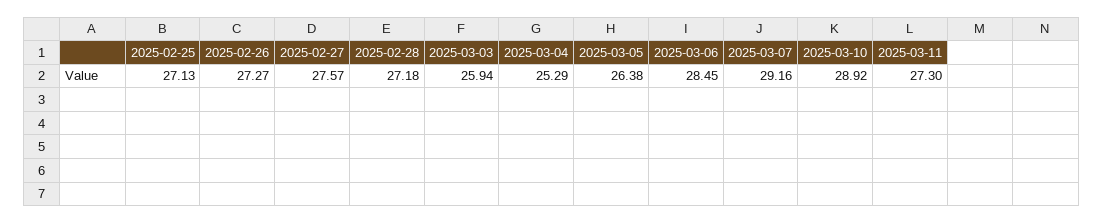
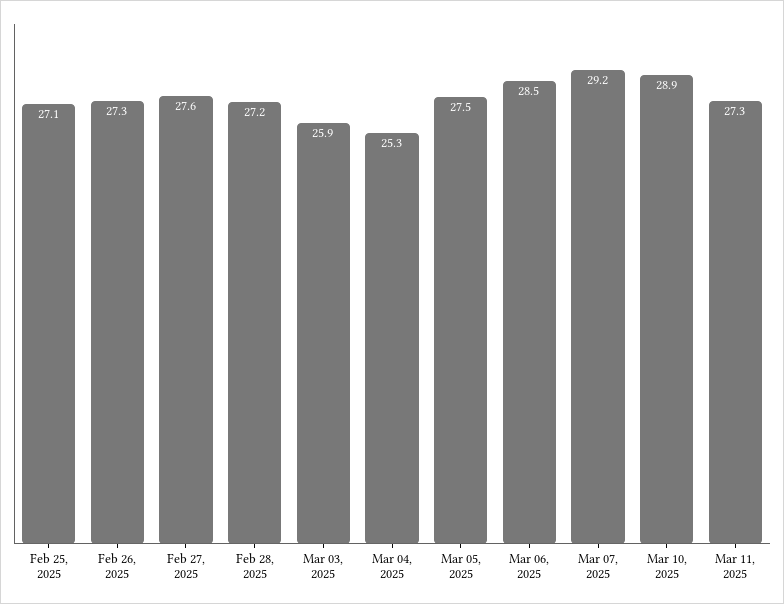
  {
    "2025-02-25": 27.13,
    "2025-02-26": 27.27,
    "2025-02-27": 27.57,
    "2025-02-28": 27.18,
    "2025-03-03": 25.94,
    "2025-03-04": 25.29,
-   "2025-03-05": 26.38,
+   "2025-03-05": 27.5,
    "2025-03-06": 28.45,
    "2025-03-07": 29.16,
    "2025-03-10": 28.92,
    "2025-03-11": 27.3
  }

